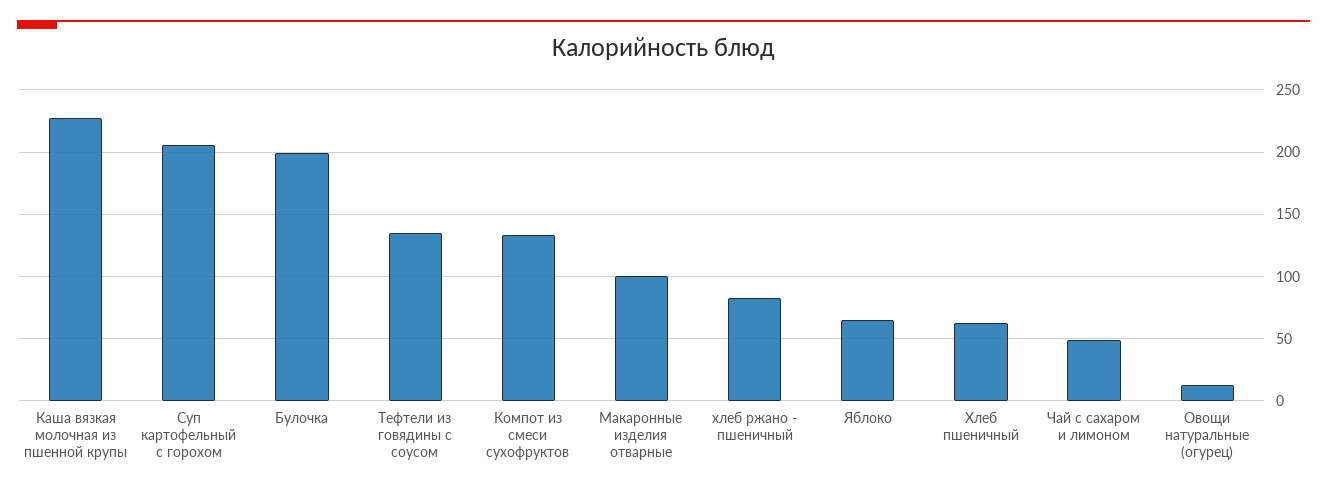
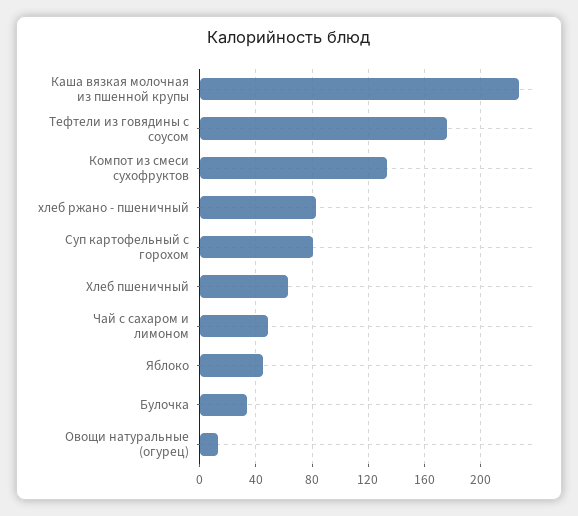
  {
    "Каша вязкая молочная из пшенной крупы": 225,
-   "Суп картофельный с горохом": 205,
+   "Суп картофельный с горохом": 80,
-   "Булочка": 200,
+   "Булочка": 35,
-   "Тефтели из говядины с соусом": 135,
+   "Тефтели из говядины с соусом": 175,
    "Компот из смеси сухофруктов": 135,
-   "Макаронные изделия отварные": 100,
    "хлеб ржано - пшеничный": 85,
-   "Яблоко": 65,
+   "Яблоко": 45,
    "Хлеб пшеничный": 65,
    "Чай с сахаром и лимоном": 50,
    "Овощи натуральные (огурец)": 15
  }

